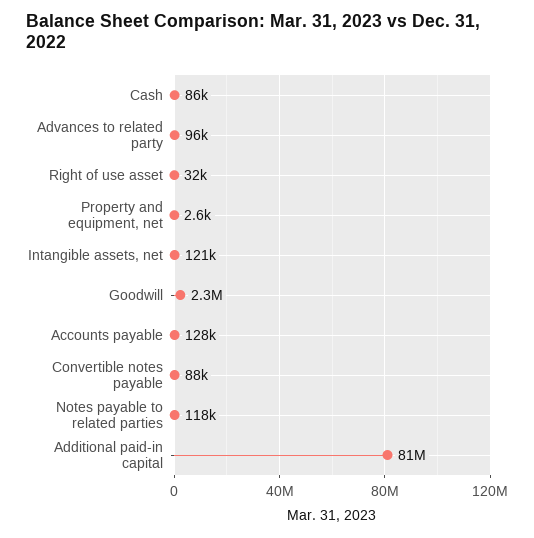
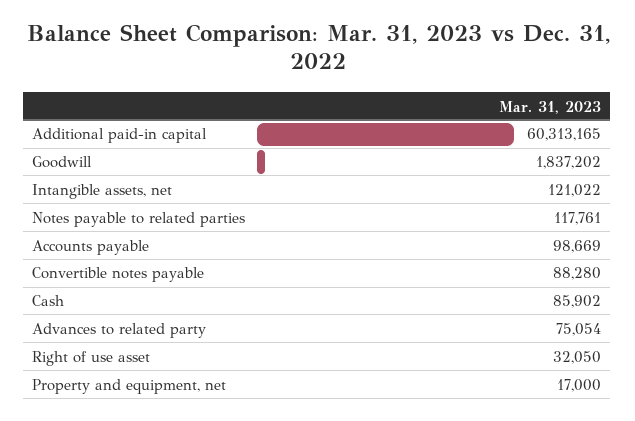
  {
    "Cash": 85902,
-   "Advances to related party": 96000,
+   "Advances to related party": 75054,
    "Right of use asset": 32050,
-   "Property and equipment, net": 2600,
+   "Property and equipment, net": 17000,
    "Intangible assets, net": 121022,
-   "Goodwill": 2300000,
+   "Goodwill": 1837202,
-   "Accounts payable": 128000,
+   "Accounts payable": 98669,
    "Convertible notes payable": 88280,
    "Notes payable to related parties": 117761,
-   "Additional paid-in capital": 81000000
+   "Additional paid-in capital": 60313165
  }

